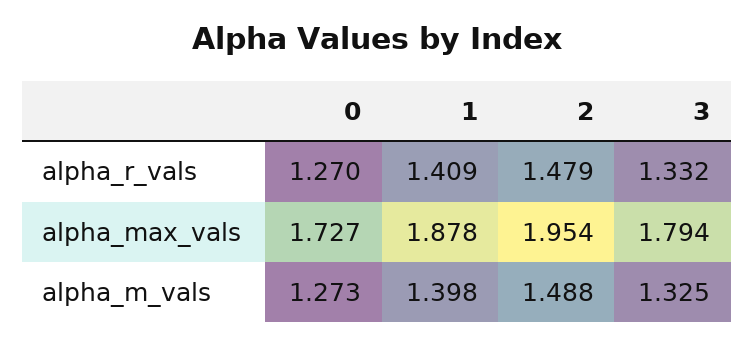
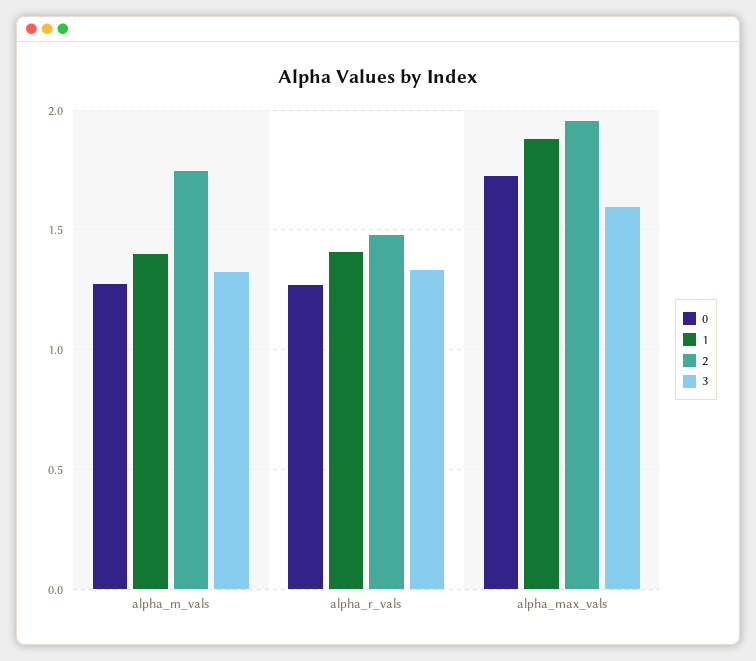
  {
    "0": {
      "alpha_r_vals": 1.27,
      "alpha_max_vals": 1.727,
      "alpha_m_vals": 1.273
    },
    "1": {
      "alpha_r_vals": 1.409,
      "alpha_max_vals": 1.878,
      "alpha_m_vals": 1.398
    },
    "2": {
      "alpha_r_vals": 1.479,
      "alpha_max_vals": 1.954,
-     "alpha_m_vals": 1.488
+     "alpha_m_vals": 1.75
    },
    "3": {
      "alpha_r_vals": 1.332,
-     "alpha_max_vals": 1.794,
+     "alpha_max_vals": 1.6,
      "alpha_m_vals": 1.325
    }
  }

